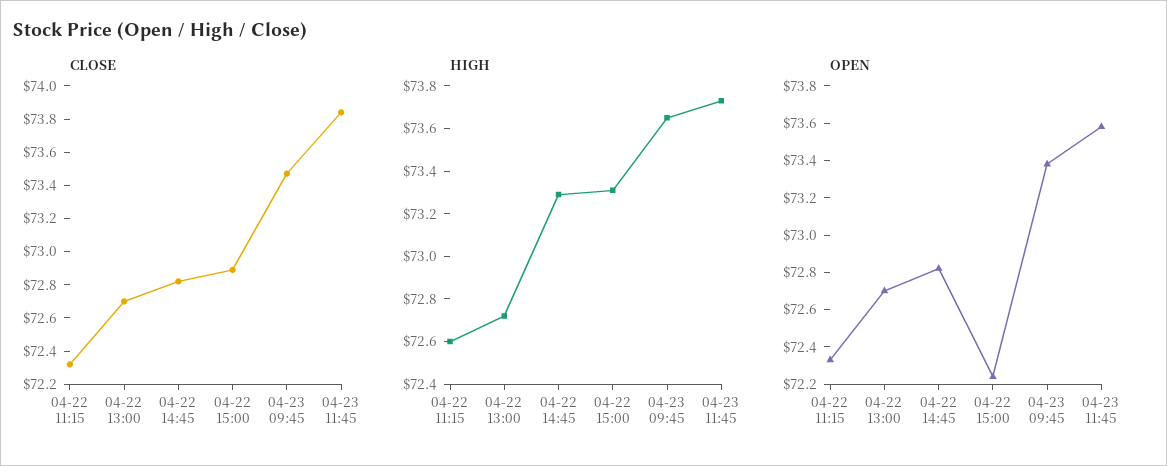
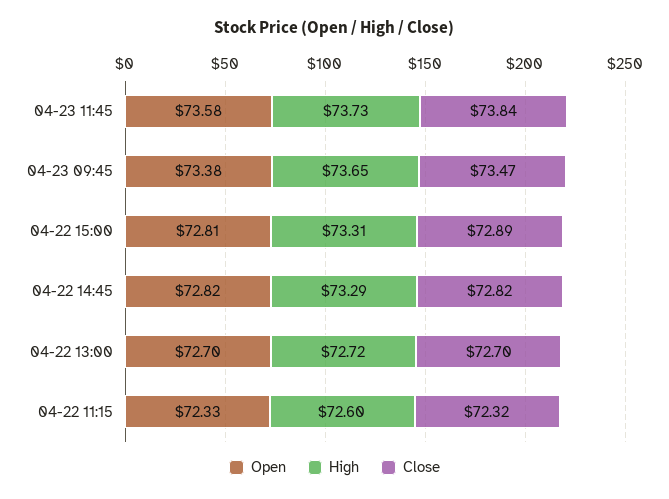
  {
    "CLOSE": {
      "04-22 11:15": 72.32,
      "04-22 13:00": 72.7,
      "04-22 14:45": 72.82,
      "04-22 15:00": 72.89,
      "04-23 09:45": 73.47,
      "04-23 11:45": 73.84
    },
    "HIGH": {
      "04-22 11:15": 72.6,
      "04-22 13:00": 72.72,
      "04-22 14:45": 73.29,
      "04-22 15:00": 73.31,
      "04-23 09:45": 73.65,
      "04-23 11:45": 73.73
    },
    "OPEN": {
      "04-22 11:15": 72.33,
      "04-22 13:00": 72.7,
      "04-22 14:45": 72.82,
-     "04-22 15:00": 72.25,
+     "04-22 15:00": 72.81,
      "04-23 09:45": 73.38,
      "04-23 11:45": 73.58
    }
  }

